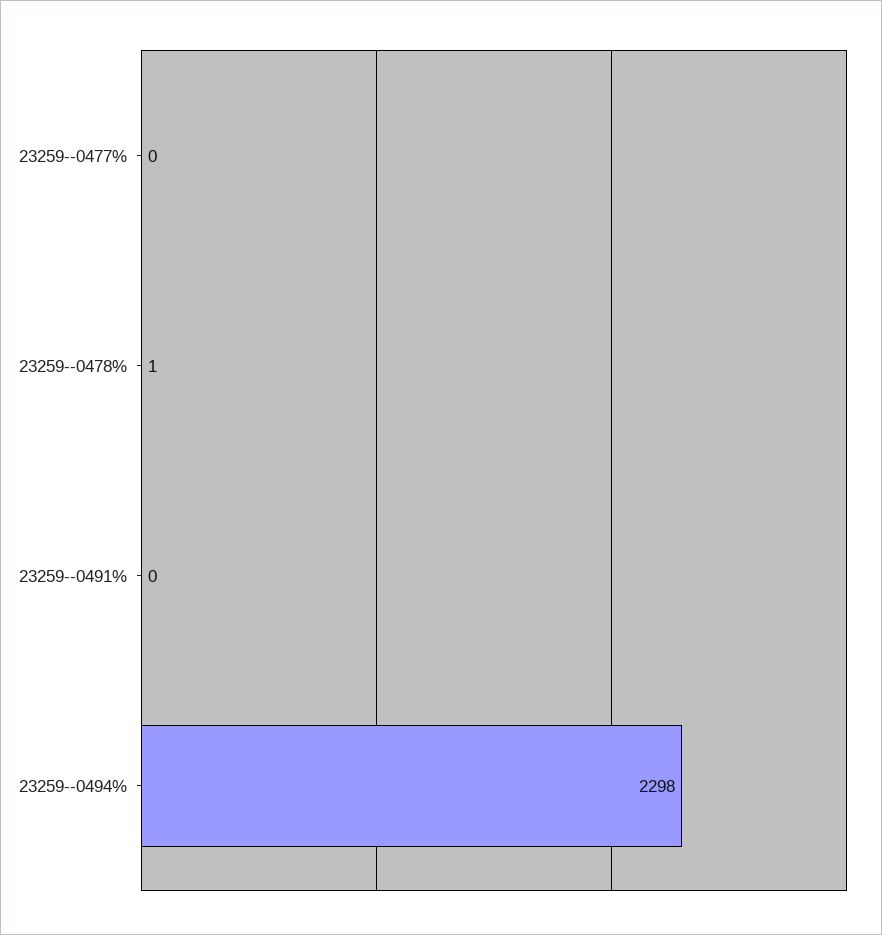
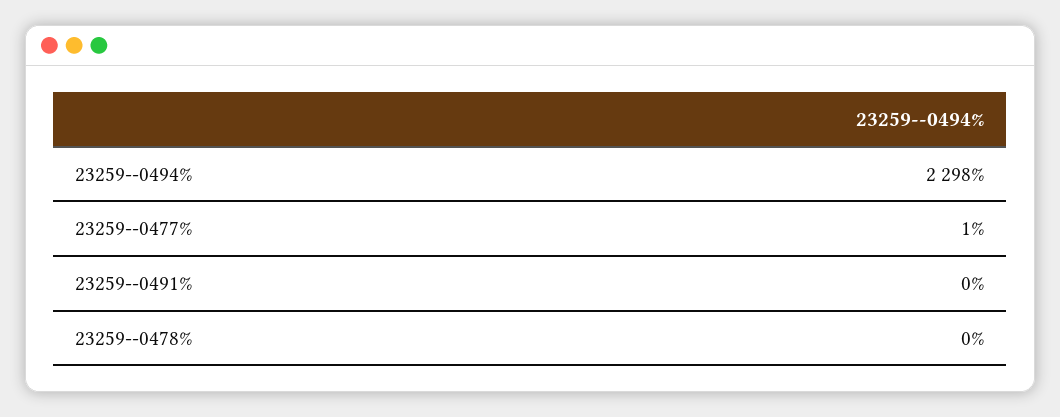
  {
-   "23259--0477%": 0,
+   "23259--0477%": 1,
-   "23259--0478%": 1,
+   "23259--0478%": 0,
    "23259--0491%": 0,
    "23259--0494%": 2298
  }

